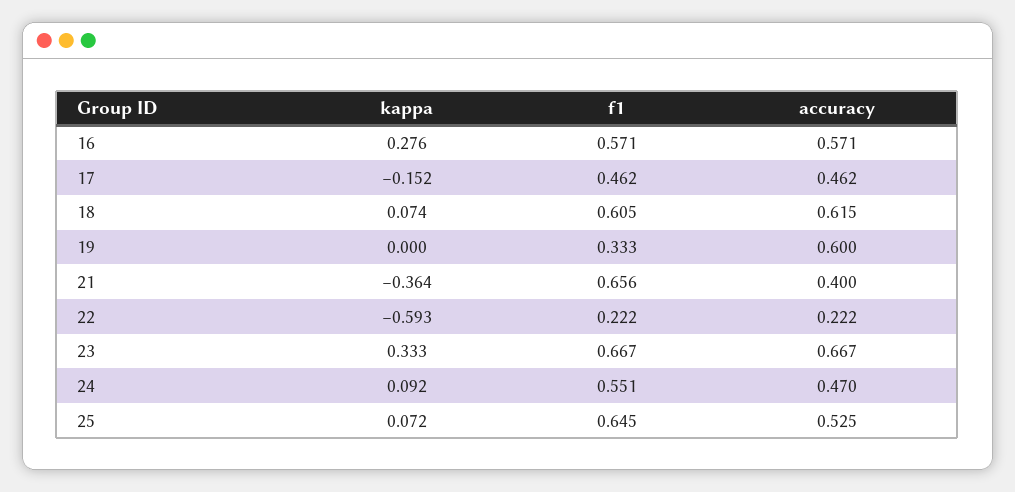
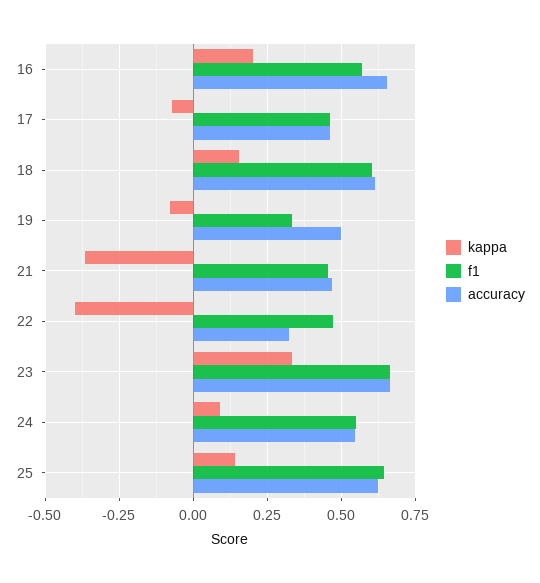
  {
    "kappa": {
-     "16": 0.276,
+     "16": 0.2,
-     "17": -0.152,
+     "17": -0.075,
-     "18": 0.074,
+     "18": 0.15,
-     "19": 0,
+     "19": -0.075,
      "21": -0.364,
-     "22": -0.593,
+     "22": -0.4,
      "23": 0.333,
      "24": 0.092,
-     "25": 0.072
+     "25": 0.15
    },
    "f1": {
      "16": 0.571,
      "17": 0.462,
      "18": 0.605,
      "19": 0.333,
-     "21": 0.656,
+     "21": 0.45,
-     "22": 0.222,
+     "22": 0.475,
      "23": 0.667,
      "24": 0.551,
      "25": 0.645
    },
    "accuracy": {
-     "16": 0.571,
+     "16": 0.65,
      "17": 0.462,
      "18": 0.615,
-     "19": 0.6,
+     "19": 0.5,
-     "21": 0.4,
+     "21": 0.475,
-     "22": 0.222,
+     "22": 0.325,
      "23": 0.667,
-     "24": 0.47,
+     "24": 0.55,
-     "25": 0.525
+     "25": 0.625
    }
  }

